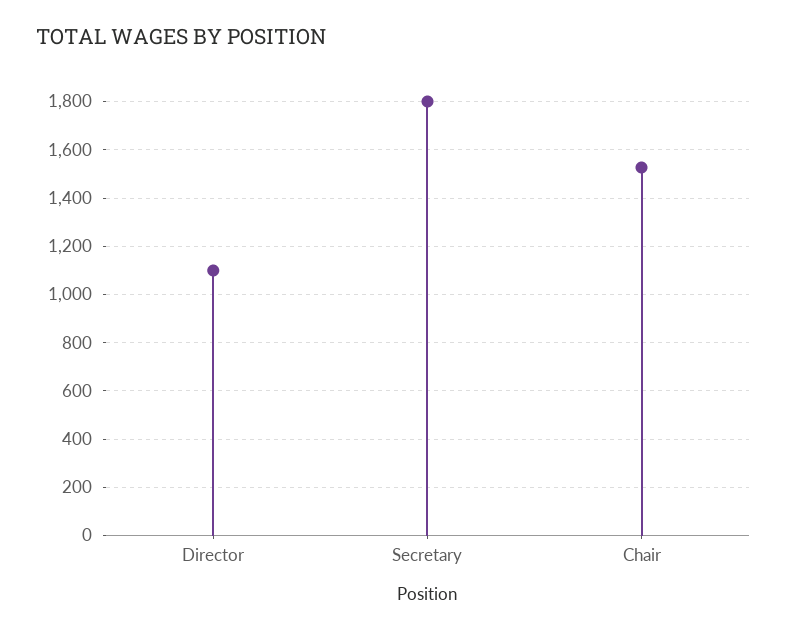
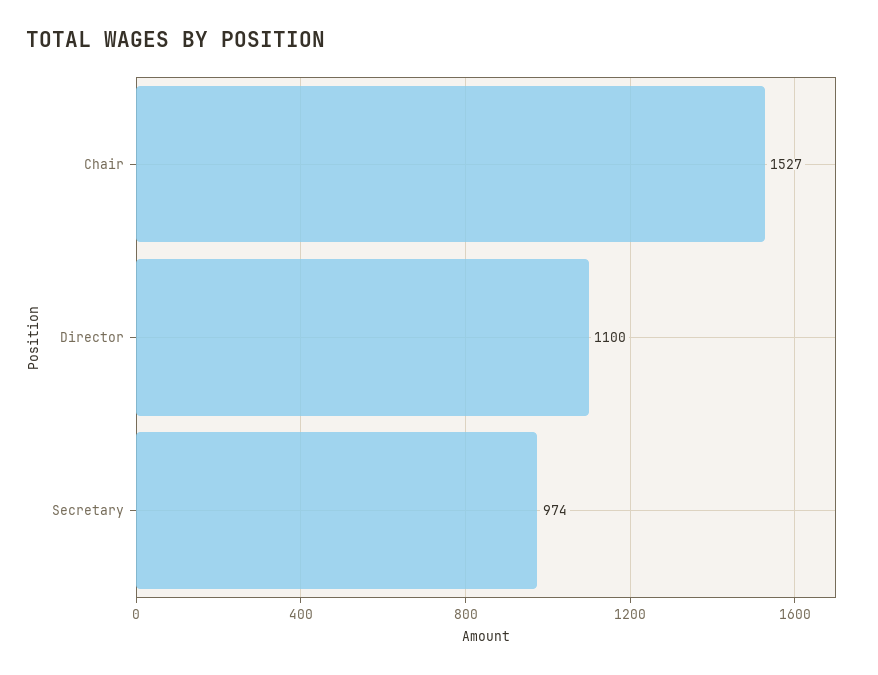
  {
    "Director": 1100,
-   "Secretary": 1800,
+   "Secretary": 974,
    "Chair": 1527
  }

